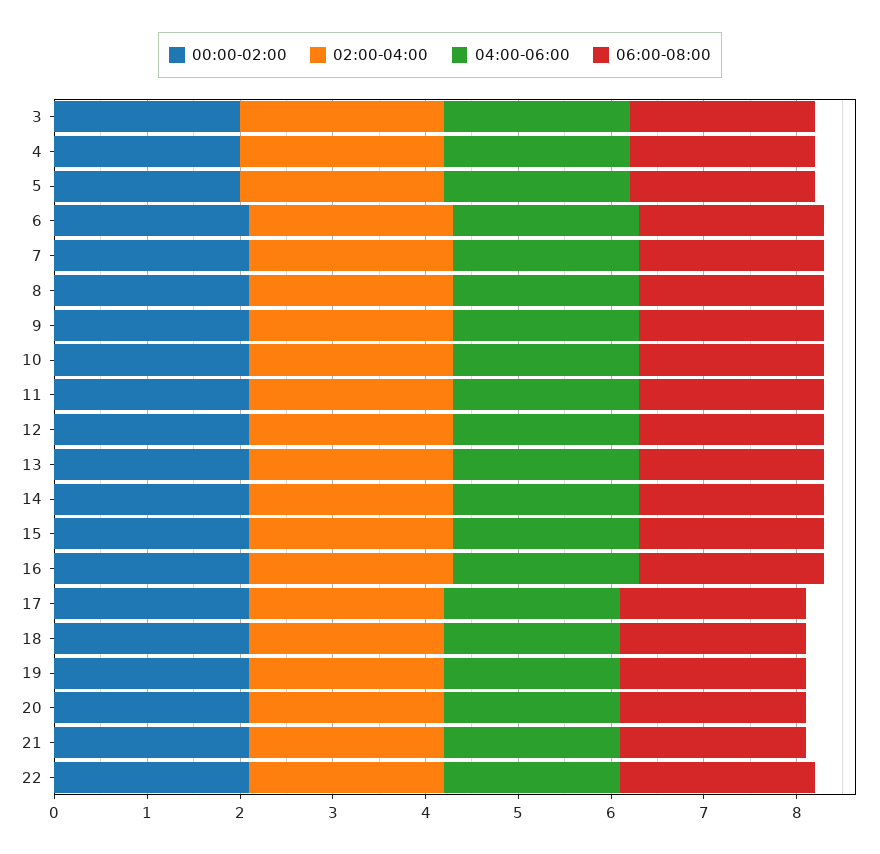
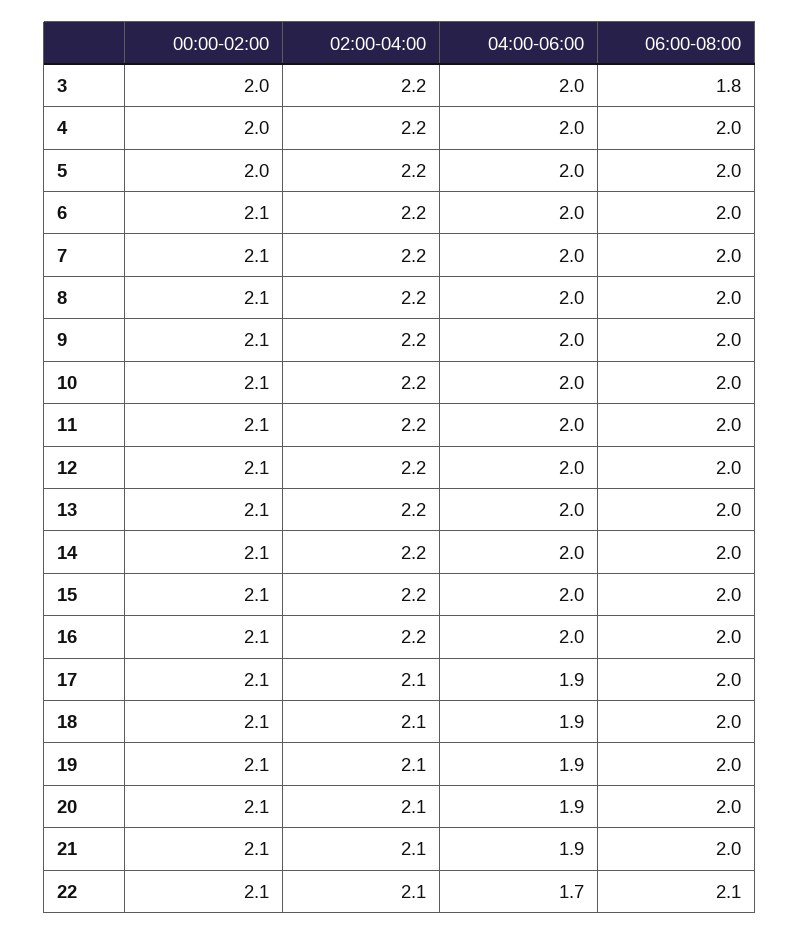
  {
    "00:00-02:00": {
      "3": 2,
      "4": 2,
      "5": 2,
      "6": 2.1,
      "7": 2.1,
      "8": 2.1,
      "9": 2.1,
      "10": 2.1,
      "11": 2.1,
      "12": 2.1,
      "13": 2.1,
      "14": 2.1,
      "15": 2.1,
      "16": 2.1,
      "17": 2.1,
      "18": 2.1,
      "19": 2.1,
      "20": 2.1,
      "21": 2.1,
      "22": 2.1
    },
    "02:00-04:00": {
      "3": 2.2,
      "4": 2.2,
      "5": 2.2,
      "6": 2.2,
      "7": 2.2,
      "8": 2.2,
      "9": 2.2,
      "10": 2.2,
      "11": 2.2,
      "12": 2.2,
      "13": 2.2,
      "14": 2.2,
      "15": 2.2,
      "16": 2.2,
      "17": 2.1,
      "18": 2.1,
      "19": 2.1,
      "20": 2.1,
      "21": 2.1,
      "22": 2.1
    },
    "04:00-06:00": {
      "3": 2,
      "4": 2,
      "5": 2,
      "6": 2,
      "7": 2,
      "8": 2,
      "9": 2,
      "10": 2,
      "11": 2,
      "12": 2,
      "13": 2,
      "14": 2,
      "15": 2,
      "16": 2,
      "17": 1.9,
      "18": 1.9,
      "19": 1.9,
      "20": 1.9,
      "21": 1.9,
-     "22": 1.9
+     "22": 1.7
    },
    "06:00-08:00": {
-     "3": 2,
+     "3": 1.8,
      "4": 2,
      "5": 2,
      "6": 2,
      "7": 2,
      "8": 2,
      "9": 2,
      "10": 2,
      "11": 2,
      "12": 2,
      "13": 2,
      "14": 2,
      "15": 2,
      "16": 2,
      "17": 2,
      "18": 2,
      "19": 2,
      "20": 2,
      "21": 2,
      "22": 2.1
    }
  }

